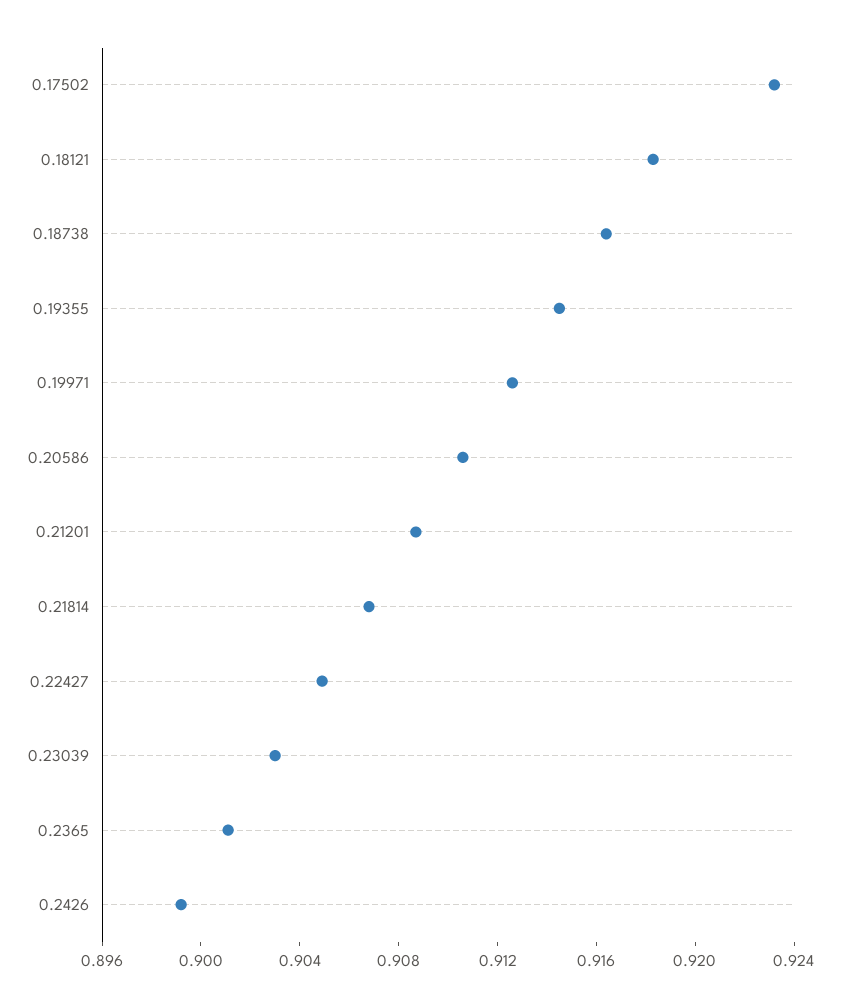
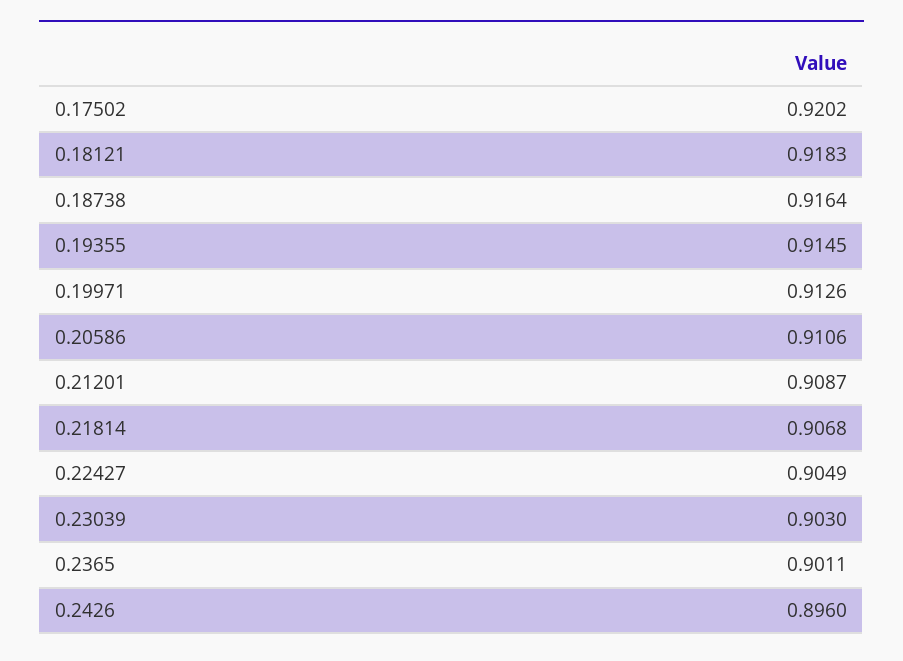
  {
-   "0.17502": 0.923,
+   "0.17502": 0.9202,
    "0.18121": 0.9183,
    "0.18738": 0.9164,
    "0.19355": 0.9145,
    "0.19971": 0.9126,
    "0.20586": 0.9106,
    "0.21201": 0.9087,
    "0.21814": 0.9068,
    "0.22427": 0.9049,
    "0.23039": 0.903,
    "0.2365": 0.9011,
-   "0.2426": 0.899
+   "0.2426": 0.896
  }

